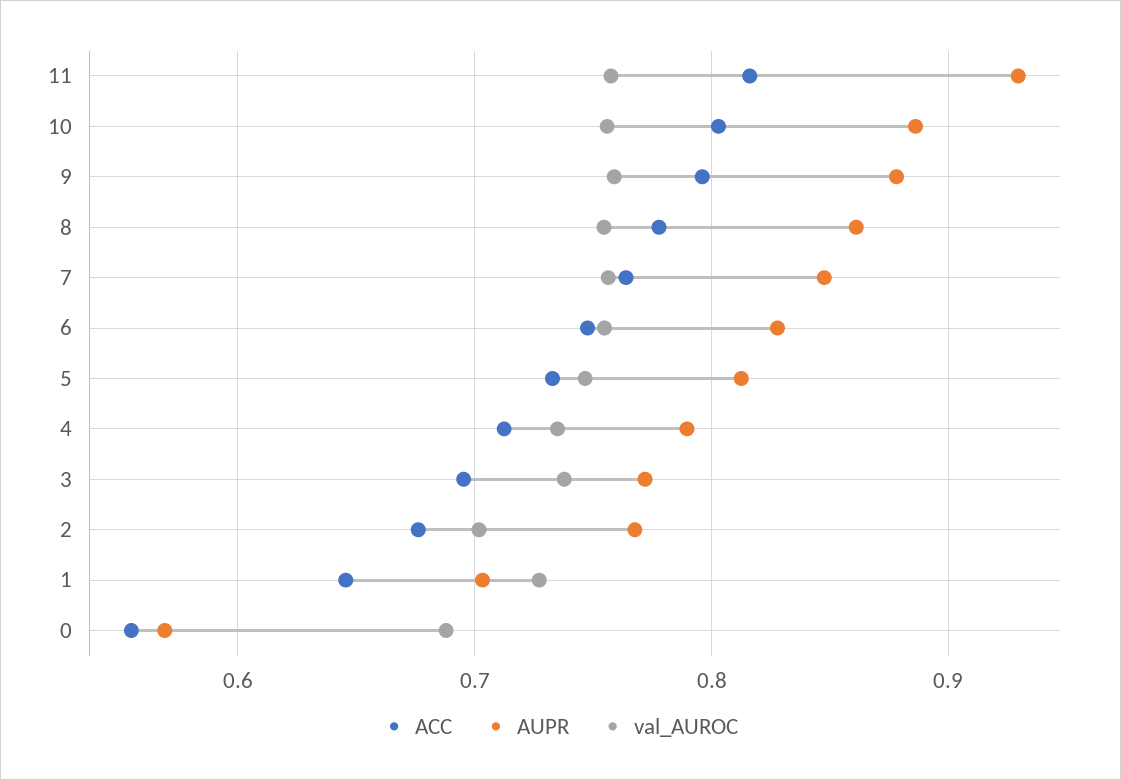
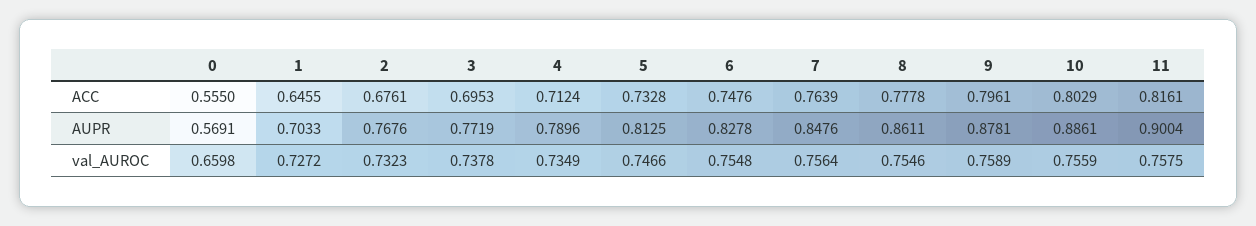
  {
    "ACC": {
      "11": 0.8161,
      "10": 0.8029,
      "9": 0.7961,
      "8": 0.7778,
      "7": 0.7639,
      "6": 0.7476,
      "5": 0.7328,
      "4": 0.7124,
      "3": 0.6953,
      "2": 0.6761,
      "1": 0.6455,
      "0": 0.555
    },
    "AUPR": {
-     "11": 0.93,
+     "11": 0.9004,
      "10": 0.8861,
      "9": 0.8781,
      "8": 0.8611,
      "7": 0.8476,
      "6": 0.8278,
      "5": 0.8125,
      "4": 0.7896,
      "3": 0.7719,
      "2": 0.7676,
      "1": 0.7033,
      "0": 0.5691
    },
    "val_AUROC": {
      "11": 0.7575,
      "10": 0.7559,
      "9": 0.7589,
      "8": 0.7546,
      "7": 0.7564,
      "6": 0.7548,
      "5": 0.7466,
      "4": 0.7349,
      "3": 0.7378,
-     "2": 0.7,
+     "2": 0.7323,
      "1": 0.7272,
-     "0": 0.69
+     "0": 0.6598
    }
  }

